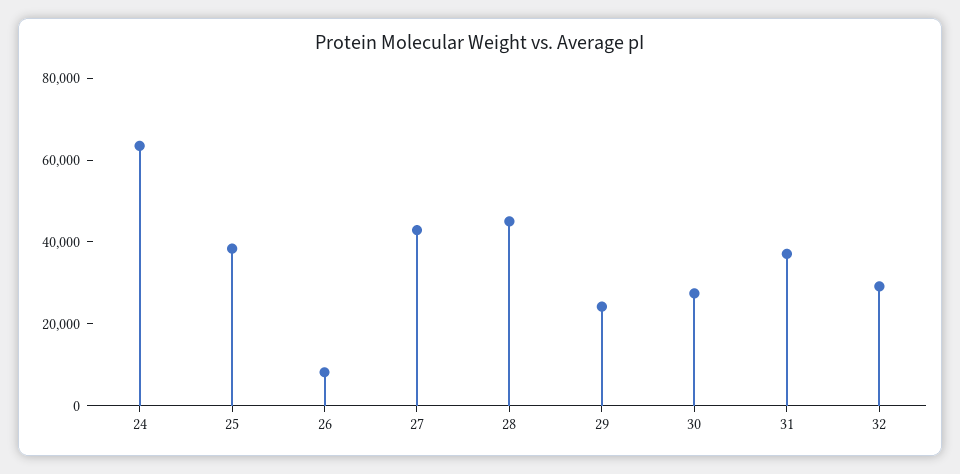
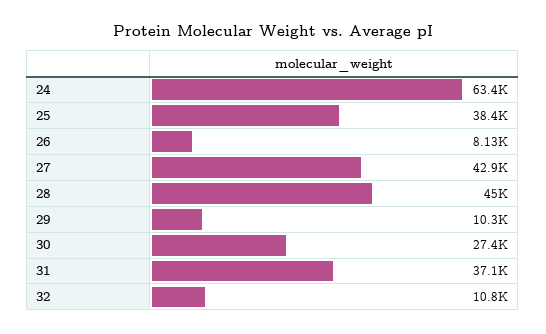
  {
    "24": 63400,
    "25": 38400,
    "26": 8130,
    "27": 42900,
    "28": 45000,
-   "29": 25000,
+   "29": 10300,
    "30": 27400,
    "31": 37100,
-   "32": 30000
+   "32": 10800
  }

